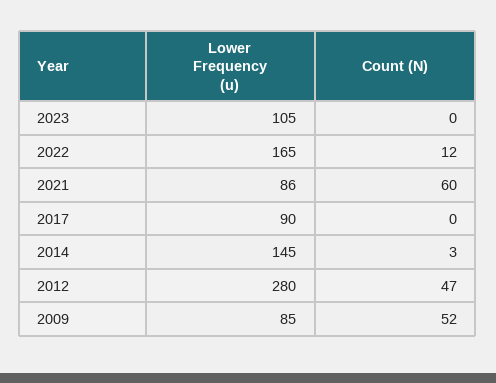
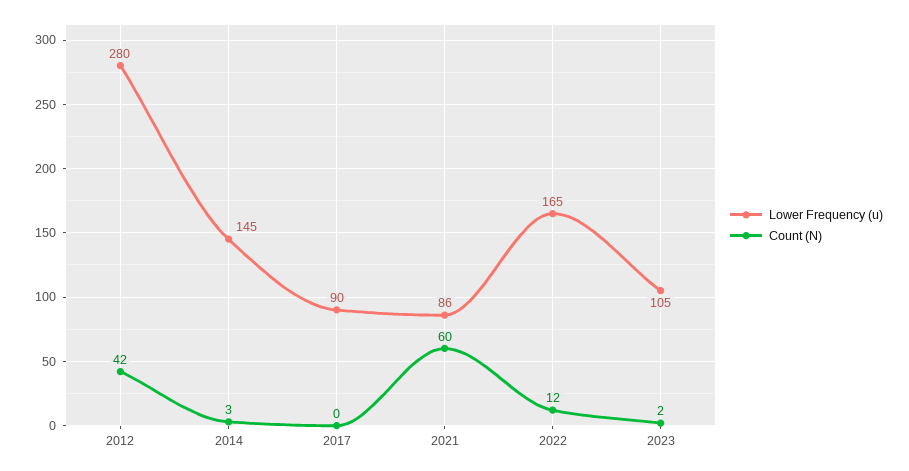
  {
    "Lower Frequency (u)": {
      "2023": 105,
      "2022": 165,
      "2021": 86,
      "2017": 90,
      "2014": 145,
-     "2012": 280,
+     "2012": 280
-     "2009": 85
    },
    "Count (N)": {
-     "2023": 0,
+     "2023": 2,
      "2022": 12,
      "2021": 60,
      "2017": 0,
      "2014": 3,
-     "2012": 47,
+     "2012": 42
-     "2009": 52
    }
  }

